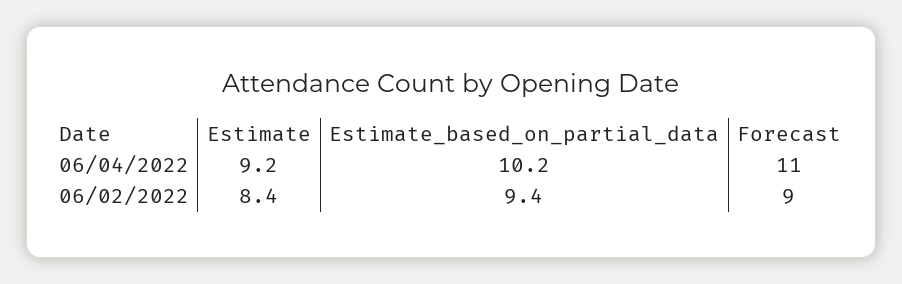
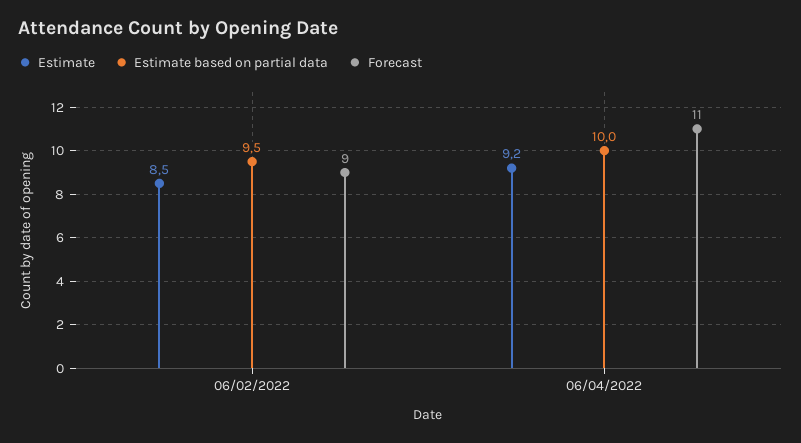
  {
    "Estimate": {
      "06/04/2022": 9.2,
-     "06/02/2022": 8.4
+     "06/02/2022": 8.5
    },
    "Estimate_based_on_partial_data": {
-     "06/04/2022": 10.2,
+     "06/04/2022": 10,
-     "06/02/2022": 9.4
+     "06/02/2022": 9.5
    },
    "Forecast": {
      "06/04/2022": 11,
      "06/02/2022": 9
    }
  }

